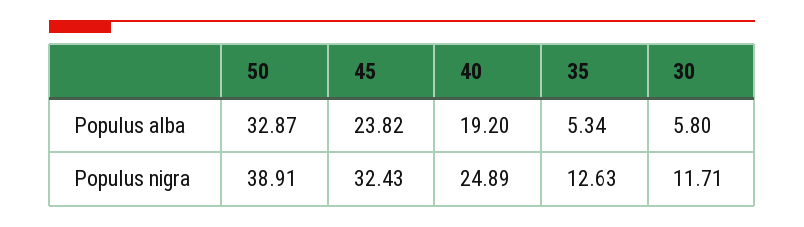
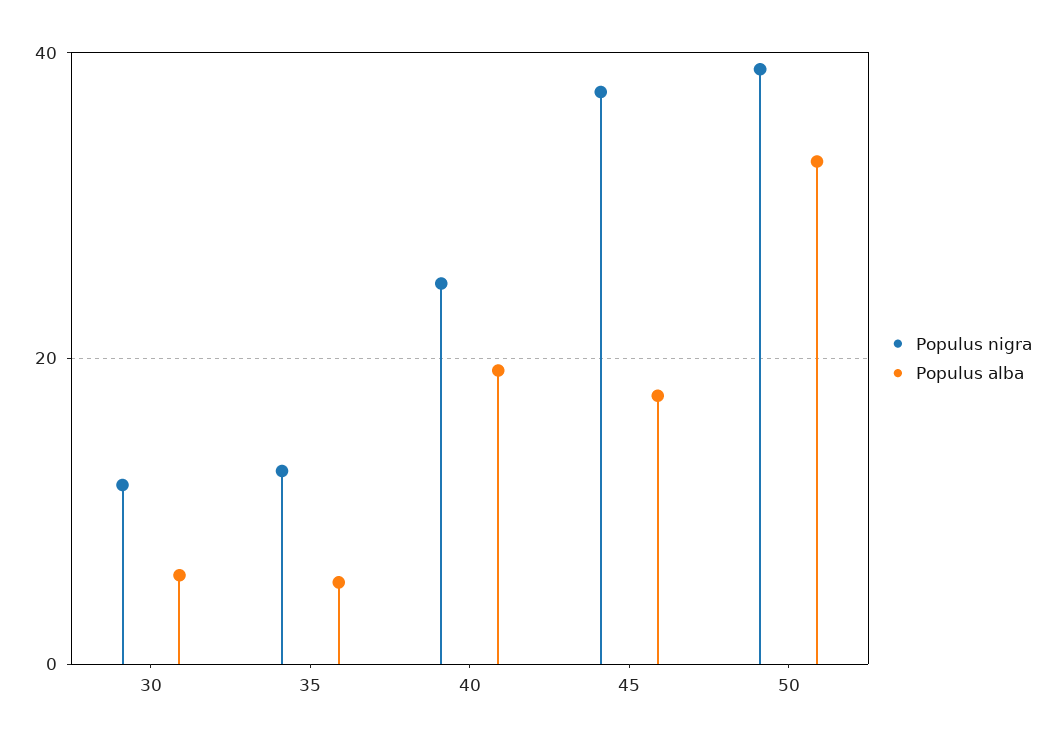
  {
    "Populus alba": {
      "50": 32.87,
-     "45": 23.82,
+     "45": 18,
      "40": 19.2,
      "35": 5.34,
      "30": 5.8
    },
    "Populus nigra": {
      "50": 38.91,
-     "45": 32.43,
+     "45": 38,
      "40": 24.89,
      "35": 12.63,
      "30": 11.71
    }
  }

